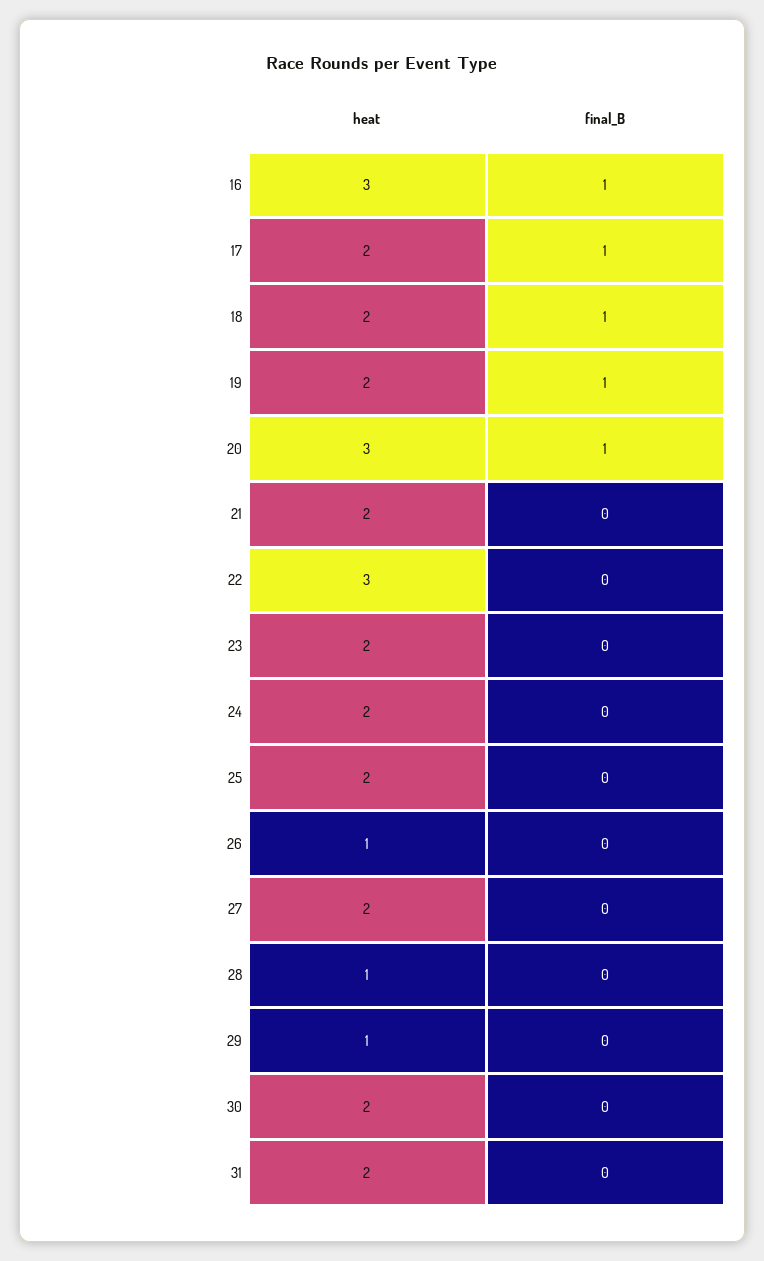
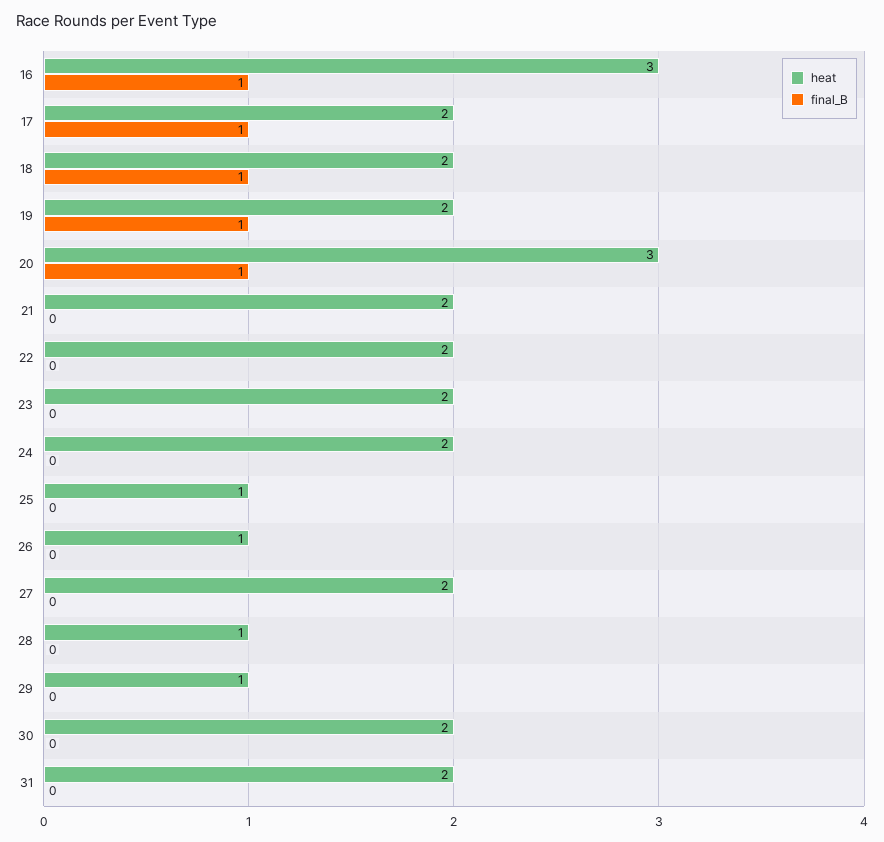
  {
    "heat": {
      "16": 3,
      "17": 2,
      "18": 2,
      "19": 2,
      "20": 3,
      "21": 2,
-     "22": 3,
+     "22": 2,
      "23": 2,
      "24": 2,
-     "25": 2,
+     "25": 1,
      "26": 1,
      "27": 2,
      "28": 1,
      "29": 1,
      "30": 2,
      "31": 2
    },
    "final_B": {
      "16": 1,
      "17": 1,
      "18": 1,
      "19": 1,
      "20": 1,
      "21": 0,
      "22": 0,
      "23": 0,
      "24": 0,
      "25": 0,
      "26": 0,
      "27": 0,
      "28": 0,
      "29": 0,
      "30": 0,
      "31": 0
    }
  }

